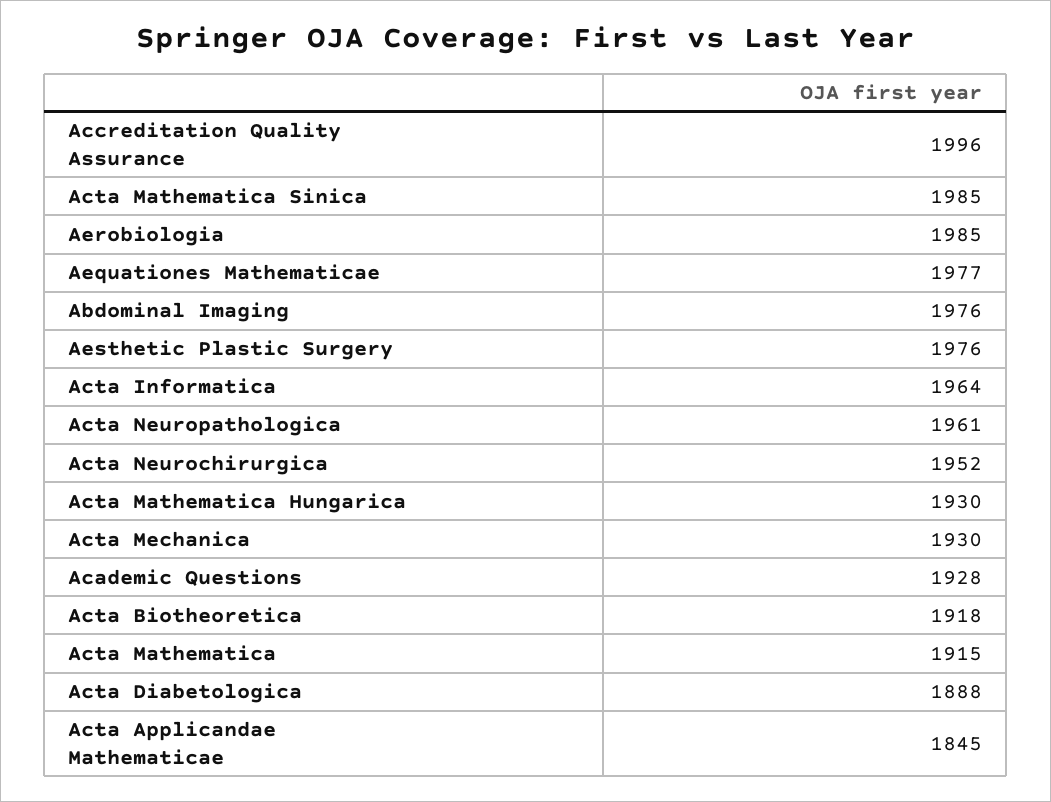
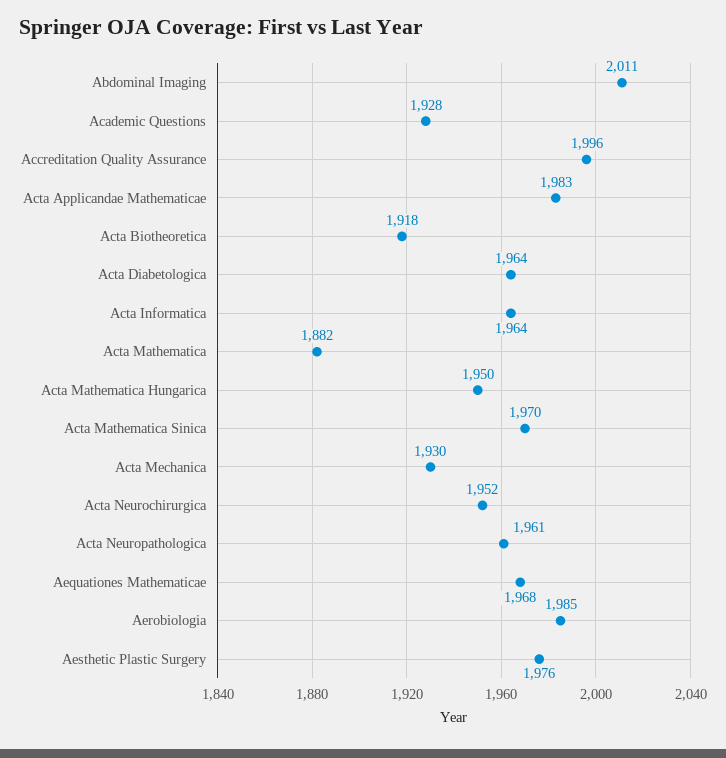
  {
    "Accreditation Quality Assurance": 1996,
-   "Acta Mathematica Sinica": 1985,
+   "Acta Mathematica Sinica": 1970,
    "Aerobiologia": 1985,
-   "Aequationes Mathematicae": 1977,
+   "Aequationes Mathematicae": 1968,
-   "Abdominal Imaging": 1976,
+   "Abdominal Imaging": 2011,
    "Aesthetic Plastic Surgery": 1976,
    "Acta Informatica": 1964,
    "Acta Neuropathologica": 1961,
    "Acta Neurochirurgica": 1952,
-   "Acta Mathematica Hungarica": 1930,
+   "Acta Mathematica Hungarica": 1950,
    "Acta Mechanica": 1930,
    "Academic Questions": 1928,
    "Acta Biotheoretica": 1918,
-   "Acta Mathematica": 1915,
+   "Acta Mathematica": 1882,
-   "Acta Diabetologica": 1888,
+   "Acta Diabetologica": 1964,
-   "Acta Applicandae Mathematicae": 1845
+   "Acta Applicandae Mathematicae": 1983
  }

